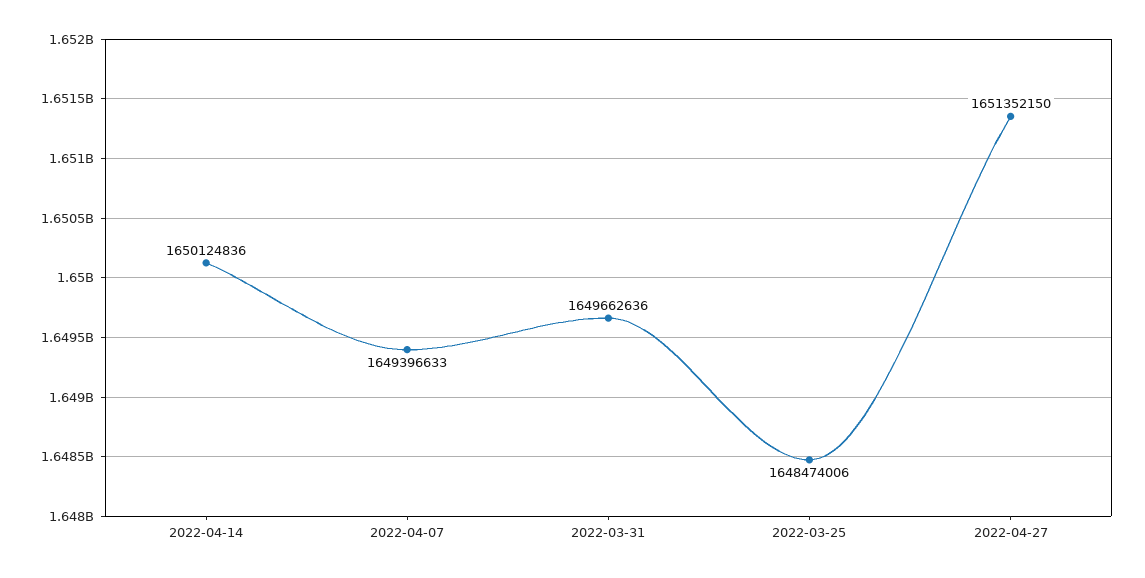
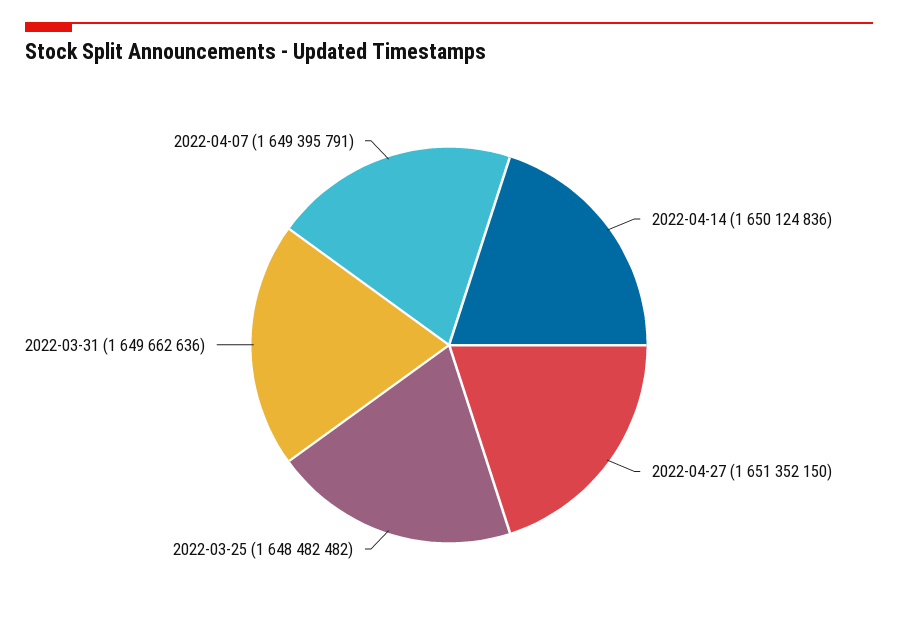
  {
    "2022-04-14": 1650124836,
-   "2022-04-07": 1649396633,
+   "2022-04-07": 1649395791,
    "2022-03-31": 1649662636,
-   "2022-03-25": 1648474006,
+   "2022-03-25": 1648482482,
    "2022-04-27": 1651352150
  }

